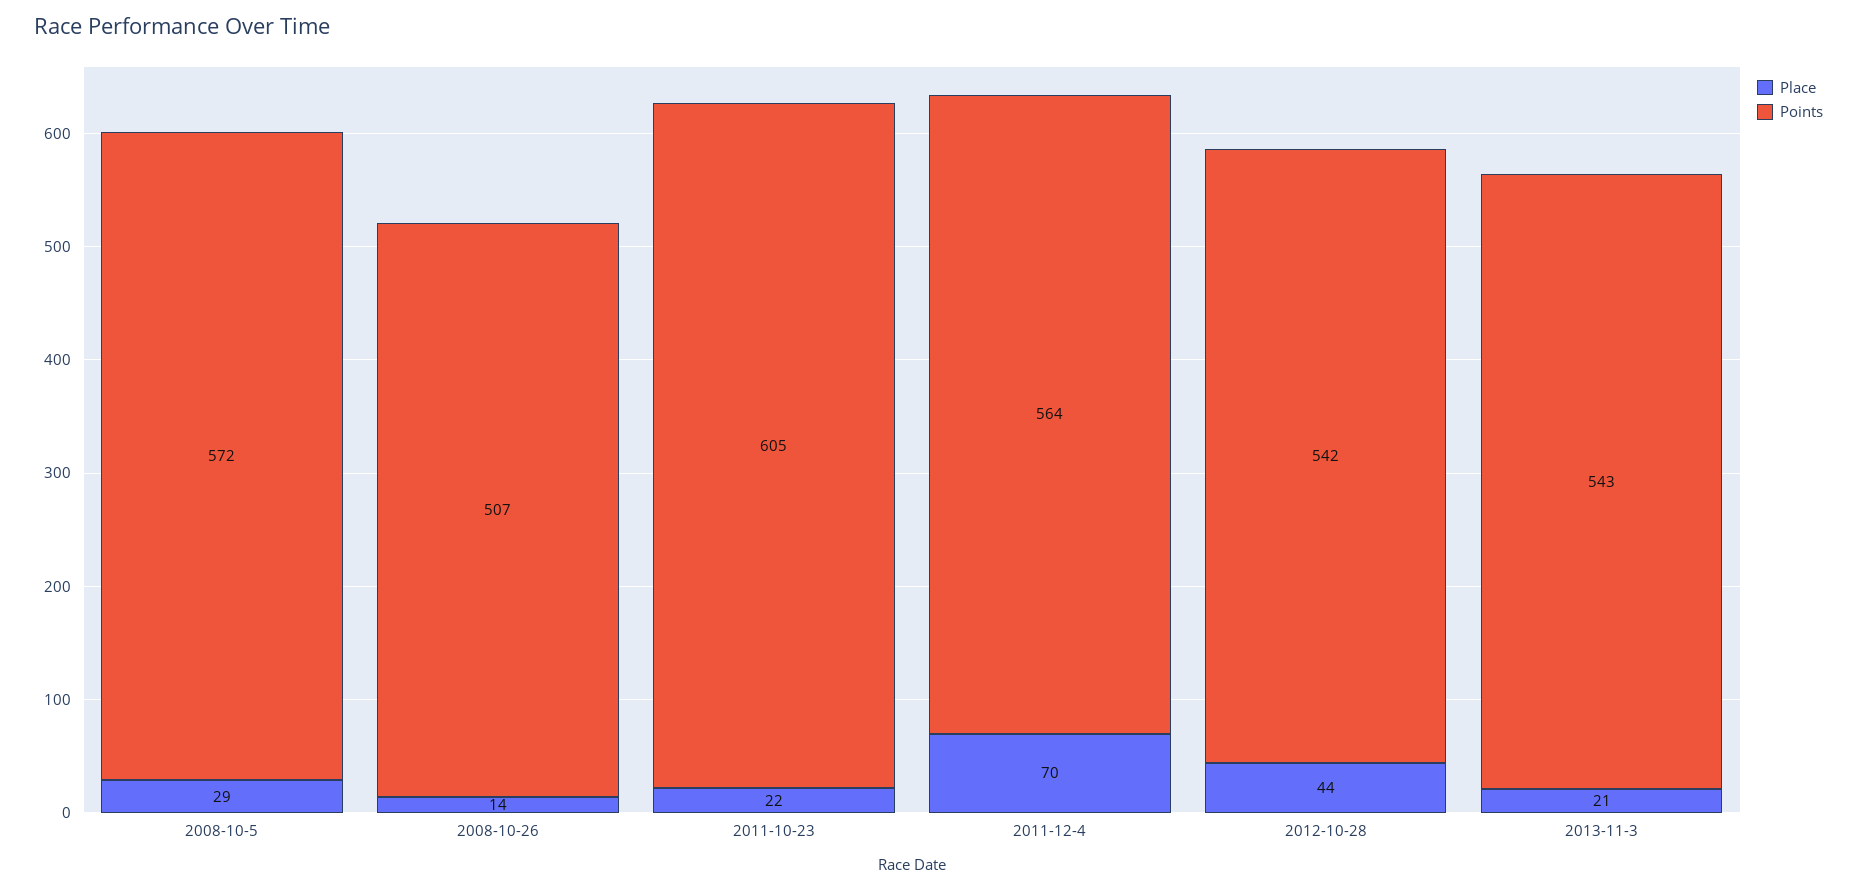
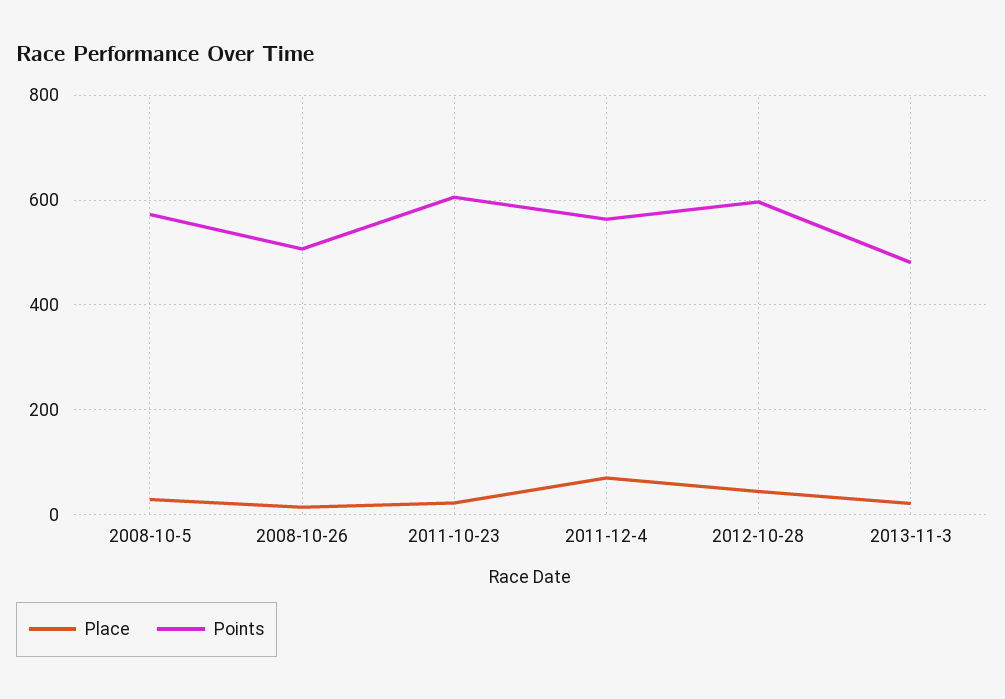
  {
    "Place": {
      "2008-10-5": 29,
      "2008-10-26": 14,
      "2011-10-23": 22,
      "2011-12-4": 70,
      "2012-10-28": 44,
      "2013-11-3": 21
    },
    "Points": {
      "2008-10-5": 572,
      "2008-10-26": 507,
      "2011-10-23": 605,
      "2011-12-4": 564,
-     "2012-10-28": 542,
+     "2012-10-28": 600,
-     "2013-11-3": 543
+     "2013-11-3": 480
    }
  }

